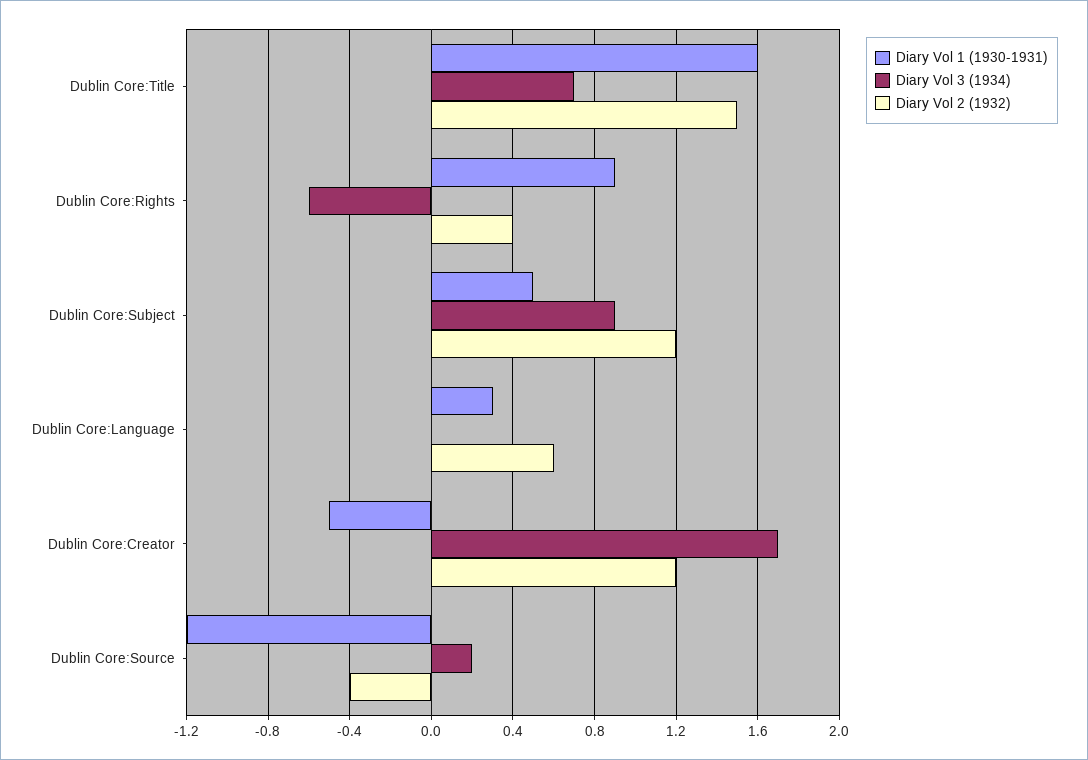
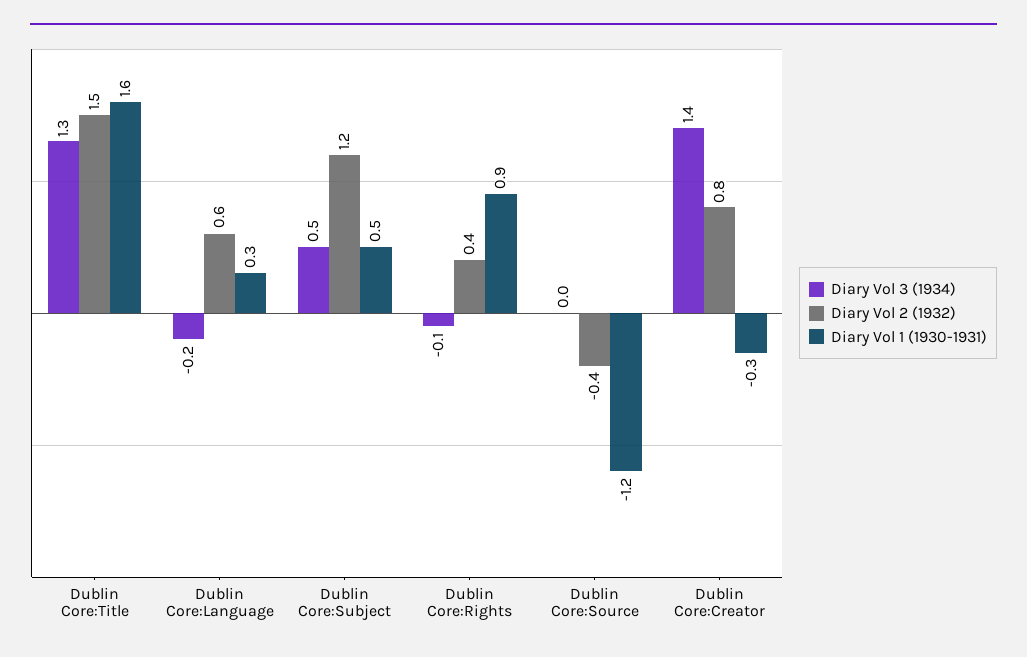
  {
    "Diary Vol 1 (1930-1931)": {
      "Dublin Core:Title": 1.6,
      "Dublin Core:Rights": 0.9,
      "Dublin Core:Subject": 0.5,
      "Dublin Core:Language": 0.3,
-     "Dublin Core:Creator": -0.5,
+     "Dublin Core:Creator": -0.3,
      "Dublin Core:Source": -1.2
    },
    "Diary Vol 3 (1934)": {
-     "Dublin Core:Title": 0.7,
+     "Dublin Core:Title": 1.3,
-     "Dublin Core:Rights": -0.6,
+     "Dublin Core:Rights": -0.1,
-     "Dublin Core:Subject": 0.9,
+     "Dublin Core:Subject": 0.5,
-     "Dublin Core:Language": 0,
+     "Dublin Core:Language": -0.2,
-     "Dublin Core:Creator": 1.7,
+     "Dublin Core:Creator": 1.4,
-     "Dublin Core:Source": 0.2
+     "Dublin Core:Source": 0
    },
    "Diary Vol 2 (1932)": {
      "Dublin Core:Title": 1.5,
      "Dublin Core:Rights": 0.4,
      "Dublin Core:Subject": 1.2,
      "Dublin Core:Language": 0.6,
-     "Dublin Core:Creator": 1.2,
+     "Dublin Core:Creator": 0.8,
      "Dublin Core:Source": -0.4
    }
  }

